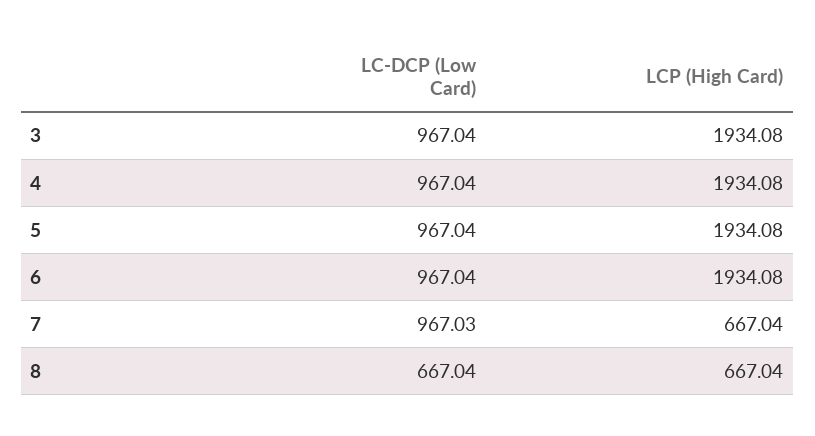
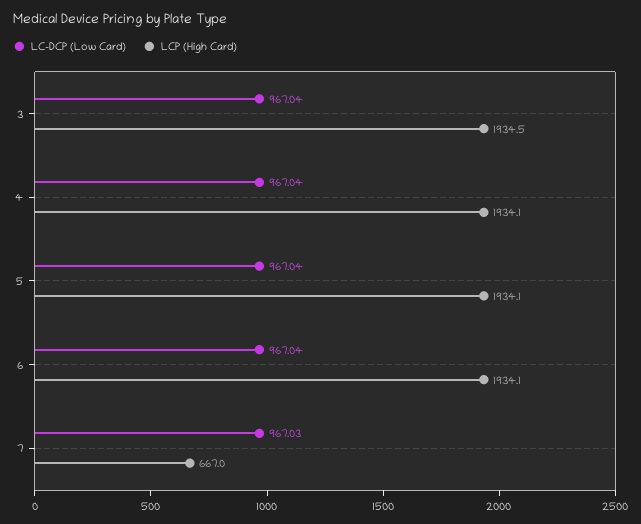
  {
    "LC-DCP (Low Card)": {
      "3": 967.04,
      "4": 967.04,
      "5": 967.04,
      "6": 967.04,
-     "7": 967.03,
+     "7": 967.03
-     "8": 667.04
    },
    "LCP (High Card)": {
-     "3": 1934.08,
+     "3": 1934.5,
      "4": 1934.08,
      "5": 1934.08,
      "6": 1934.08,
-     "7": 667.04,
+     "7": 667.04
-     "8": 667.04
    }
  }

